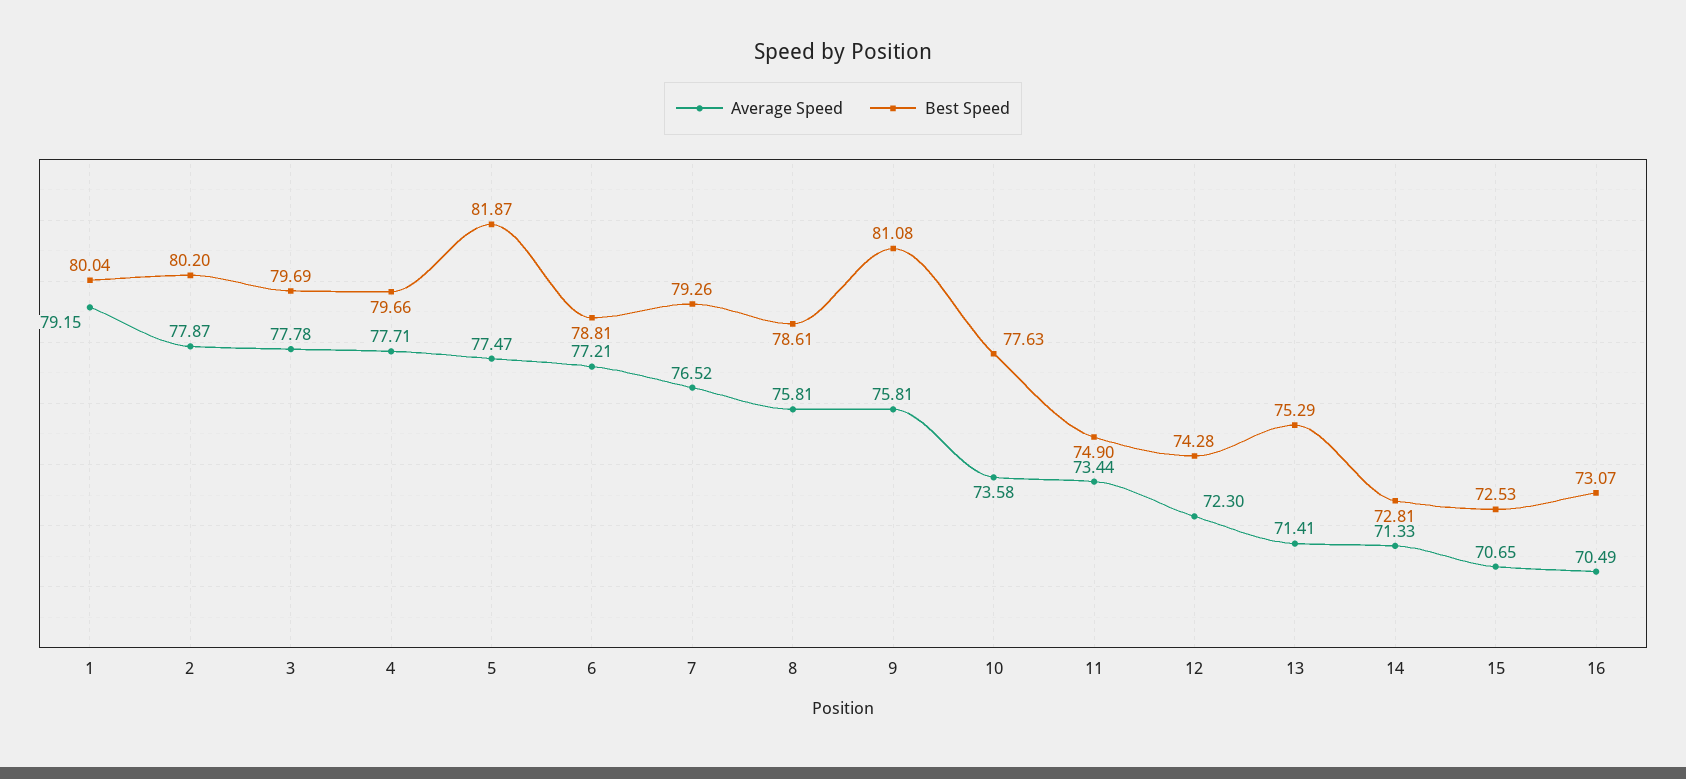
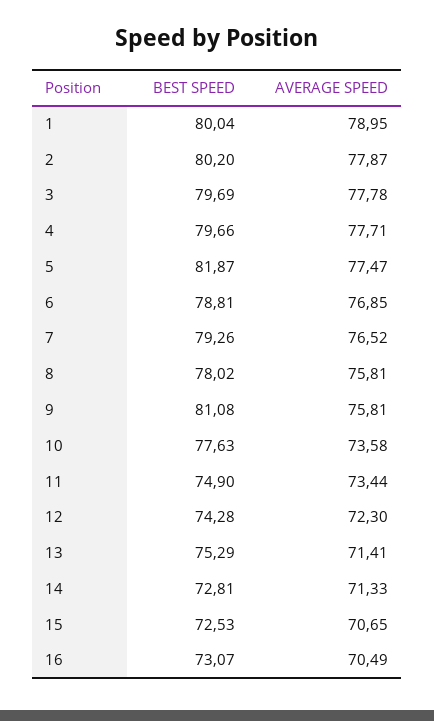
  {
    "Average Speed": {
-     "1": 79.15,
+     "1": 78.95,
      "2": 77.87,
      "3": 77.78,
      "4": 77.71,
      "5": 77.47,
-     "6": 77.21,
+     "6": 76.85,
      "7": 76.52,
      "8": 75.81,
      "9": 75.81,
      "10": 73.58,
      "11": 73.44,
      "12": 72.3,
      "13": 71.41,
      "14": 71.33,
      "15": 70.65,
      "16": 70.49
    },
    "Best Speed": {
      "1": 80.04,
      "2": 80.2,
      "3": 79.69,
      "4": 79.66,
      "5": 81.87,
      "6": 78.81,
      "7": 79.26,
-     "8": 78.61,
+     "8": 78.02,
      "9": 81.08,
      "10": 77.63,
      "11": 74.9,
      "12": 74.28,
      "13": 75.29,
      "14": 72.81,
      "15": 72.53,
      "16": 73.07
    }
  }

